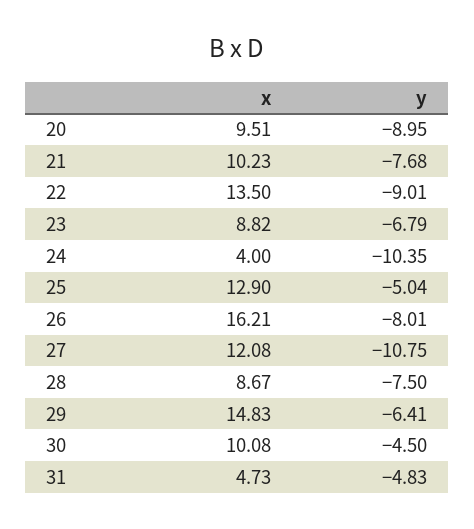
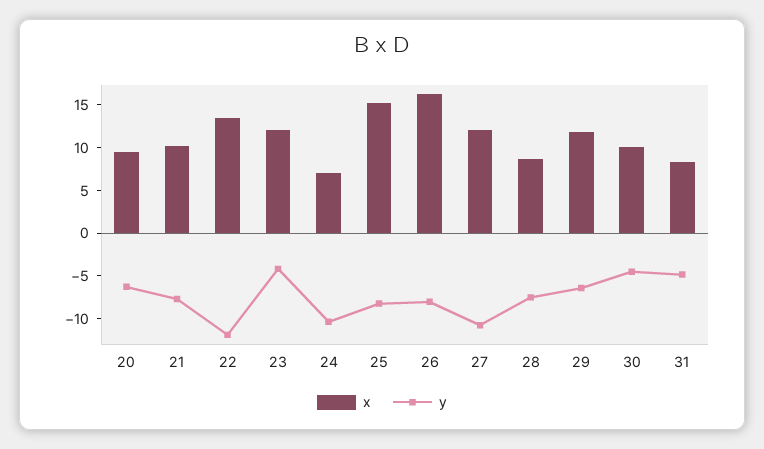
  {
    "x": {
      "20": 9.51,
      "21": 10.23,
      "22": 13.5,
-     "23": 8.82,
+     "23": 12,
-     "24": 4,
+     "24": 7,
-     "25": 12.9,
+     "25": 15,
      "26": 16.21,
      "27": 12.08,
      "28": 8.67,
-     "29": 14.83,
+     "29": 12,
      "30": 10.08,
-     "31": 4.73
+     "31": 8
    },
    "y": {
-     "20": -8.95,
+     "20": -6,
      "21": -7.68,
-     "22": -9.01,
+     "22": -12,
-     "23": -6.79,
+     "23": -4,
      "24": -10.35,
-     "25": -5.04,
+     "25": -8,
      "26": -8.01,
      "27": -10.75,
      "28": -7.5,
      "29": -6.41,
      "30": -4.5,
      "31": -4.83
    }
  }

